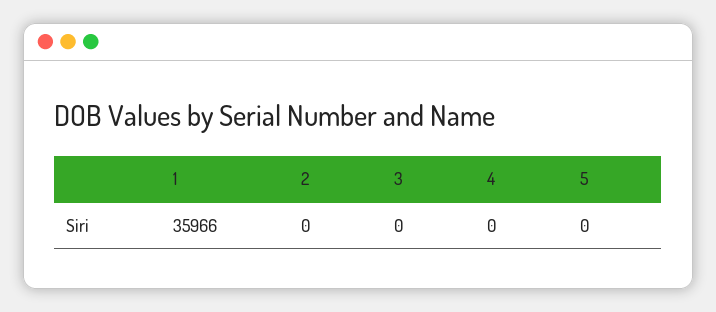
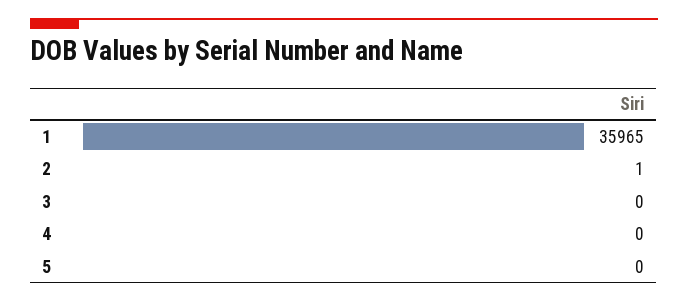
  {
-   "1": 35966,
+   "1": 35965,
-   "2": 0,
+   "2": 1,
    "3": 0,
    "4": 0,
    "5": 0
  }

